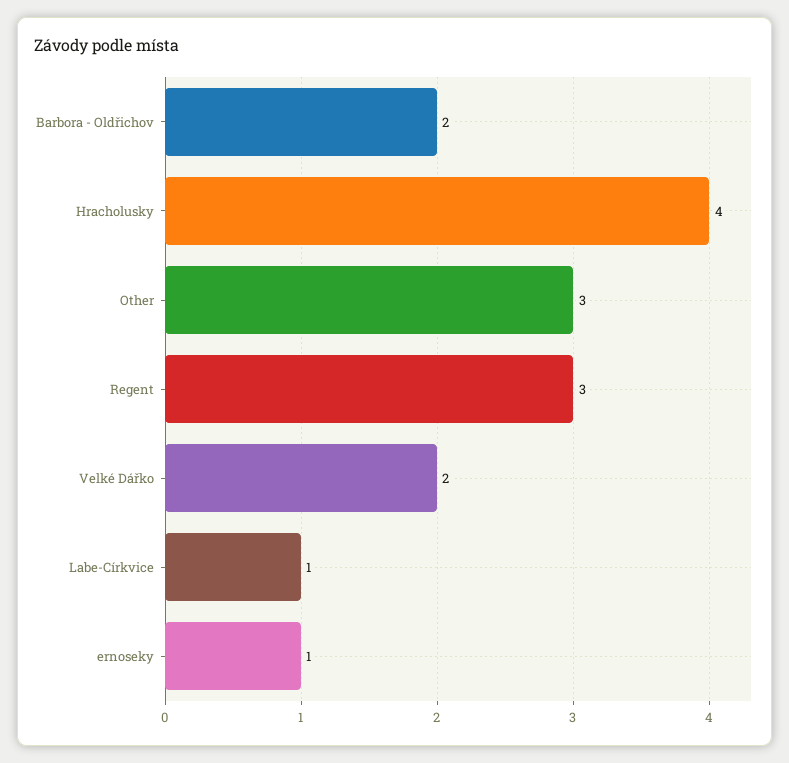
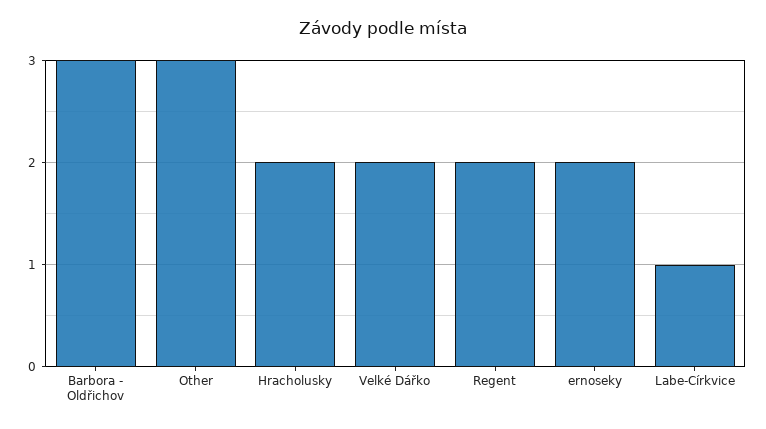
  {
-   "Barbora - Oldřichov": 2,
+   "Barbora - Oldřichov": 3,
-   "Hracholusky": 4,
+   "Hracholusky": 2,
    "Other": 3,
-   "Regent": 3,
+   "Regent": 2,
    "Velké Dářko": 2,
    "Labe-Církvice": 1,
-   "ernoseky": 1
+   "ernoseky": 2
  }

